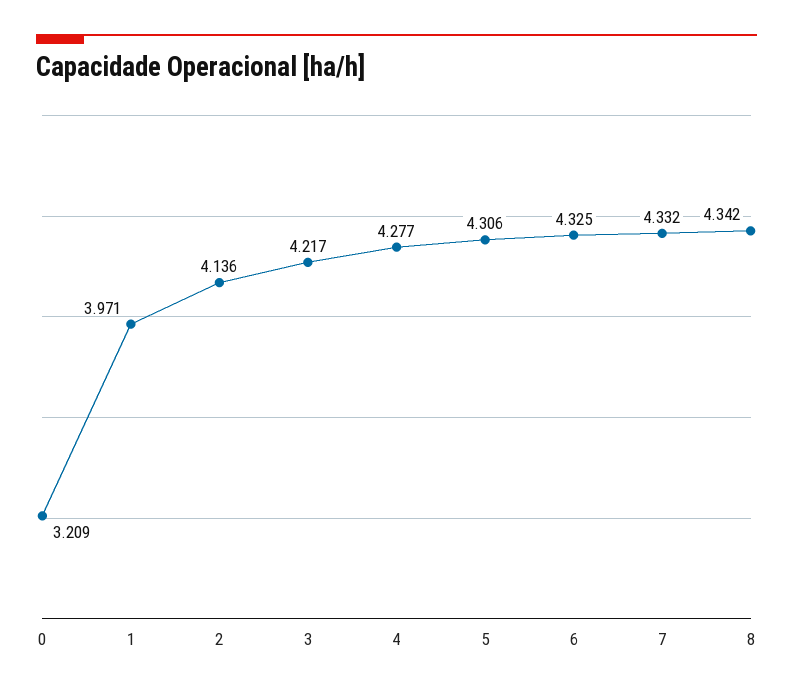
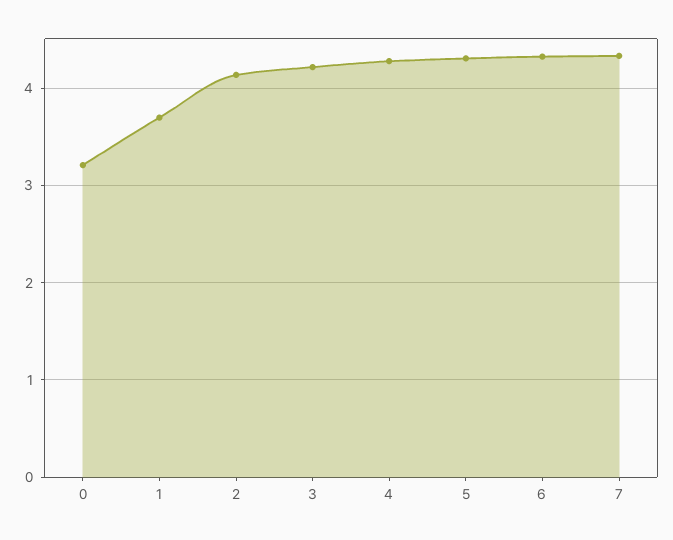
  {
    "0": 3.209,
-   "1": 3.971,
+   "1": 3.7,
    "2": 4.136,
    "3": 4.217,
    "4": 4.277,
    "5": 4.306,
    "6": 4.325,
-   "7": 4.332,
+   "7": 4.332
-   "8": 4.342
  }

